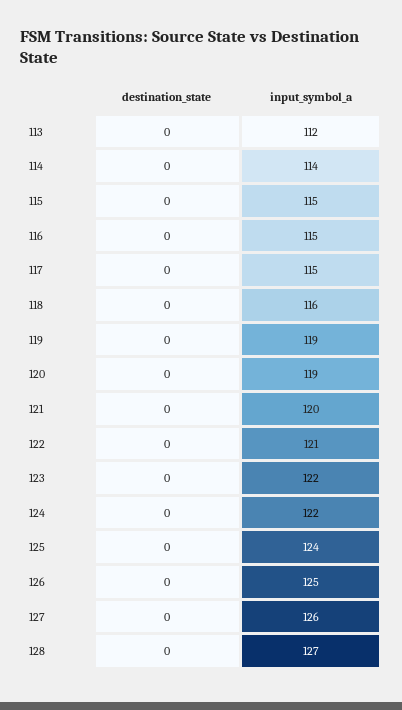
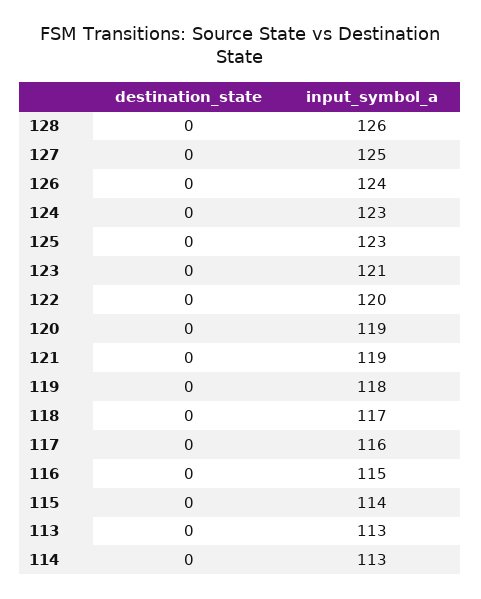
  {
    "destination_state": {
      "113": 0,
      "114": 0,
      "115": 0,
      "116": 0,
      "117": 0,
      "118": 0,
      "119": 0,
      "120": 0,
      "121": 0,
      "122": 0,
      "123": 0,
      "124": 0,
      "125": 0,
      "126": 0,
      "127": 0,
      "128": 0
    },
    "input_symbol_a": {
-     "113": 112,
+     "113": 113,
-     "114": 114,
+     "114": 113,
-     "115": 115,
+     "115": 114,
      "116": 115,
-     "117": 115,
+     "117": 116,
-     "118": 116,
+     "118": 117,
-     "119": 119,
+     "119": 118,
      "120": 119,
-     "121": 120,
+     "121": 119,
-     "122": 121,
+     "122": 120,
-     "123": 122,
+     "123": 121,
-     "124": 122,
+     "124": 123,
-     "125": 124,
+     "125": 123,
-     "126": 125,
+     "126": 124,
-     "127": 126,
+     "127": 125,
-     "128": 127
+     "128": 126
    }
  }

